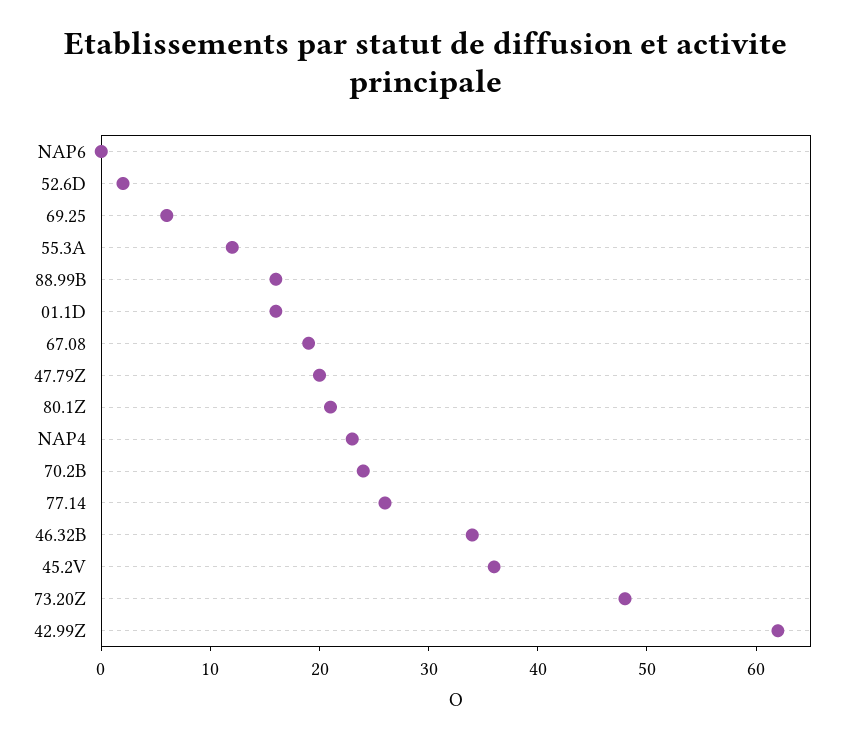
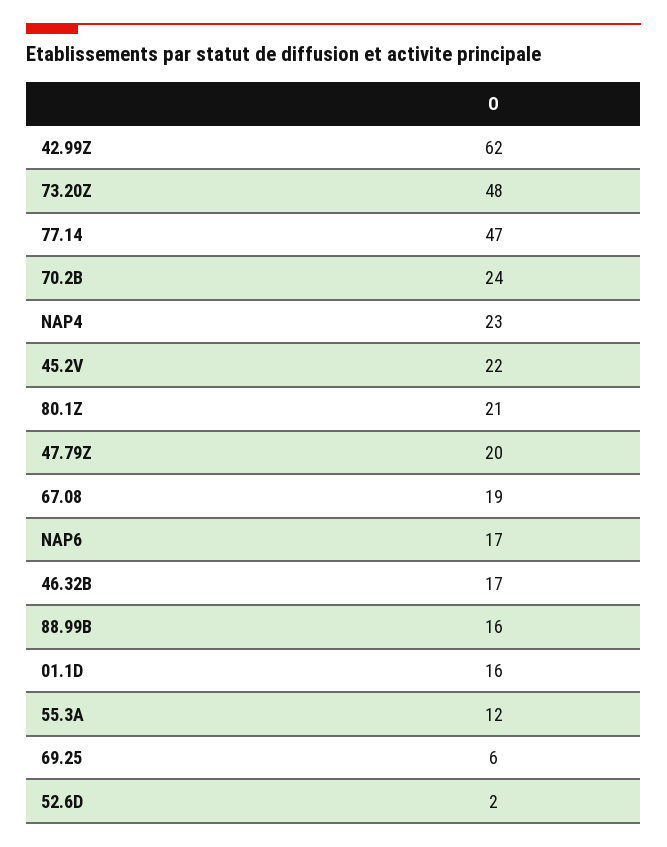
  {
-   "NAP6": 0,
+   "NAP6": 17,
    "52.6D": 2,
    "69.25": 6,
    "55.3A": 12,
    "88.99B": 16,
    "01.1D": 16,
    "67.08": 19,
    "47.79Z": 20,
    "80.1Z": 21,
    "NAP4": 23,
    "70.2B": 24,
-   "77.14": 26,
+   "77.14": 47,
-   "46.32B": 34,
+   "46.32B": 17,
-   "45.2V": 36,
+   "45.2V": 22,
    "73.20Z": 48,
    "42.99Z": 62
  }

